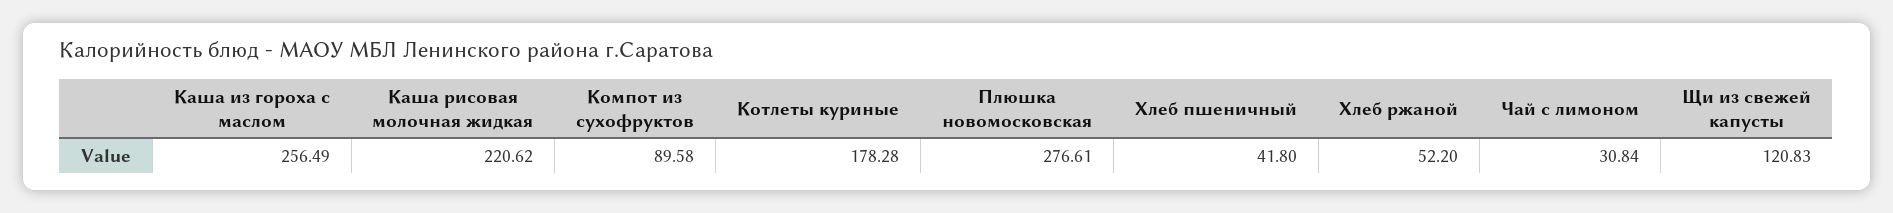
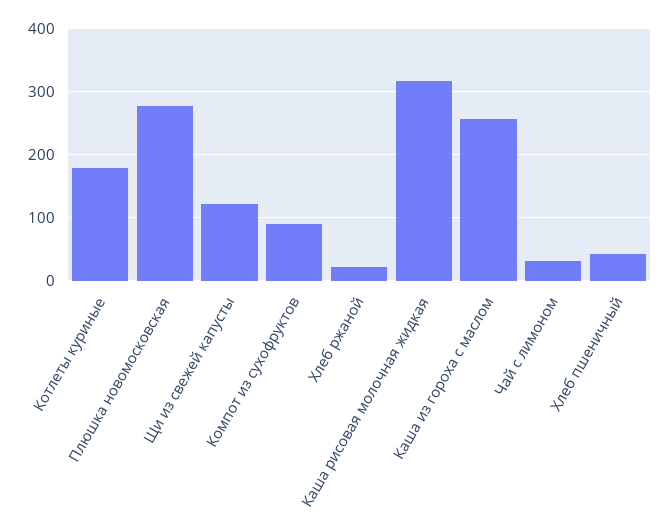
  {
    "Каша из гороха с маслом": 256.49,
-   "Каша рисовая молочная жидкая": 220.62,
+   "Каша рисовая молочная жидкая": 320,
    "Компот из сухофруктов": 89.58,
    "Котлеты куриные": 178.28,
    "Плюшка новомосковская": 276.61,
    "Хлеб пшеничный": 41.8,
-   "Хлеб ржаной": 52.2,
+   "Хлеб ржаной": 20,
    "Чай с лимоном": 30.84,
    "Щи из свежей капусты": 120.83
  }

